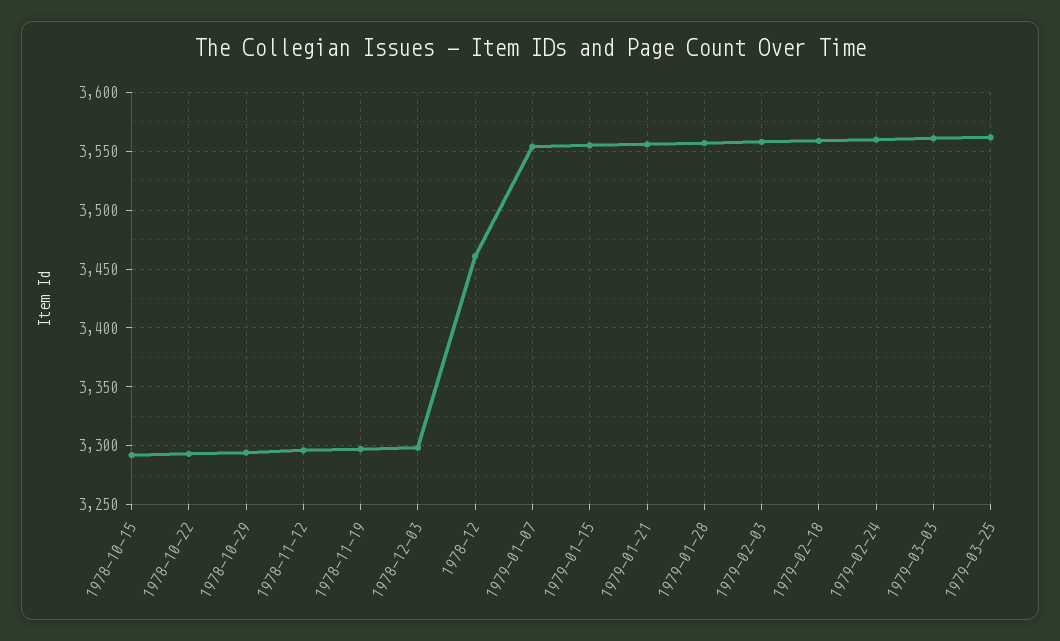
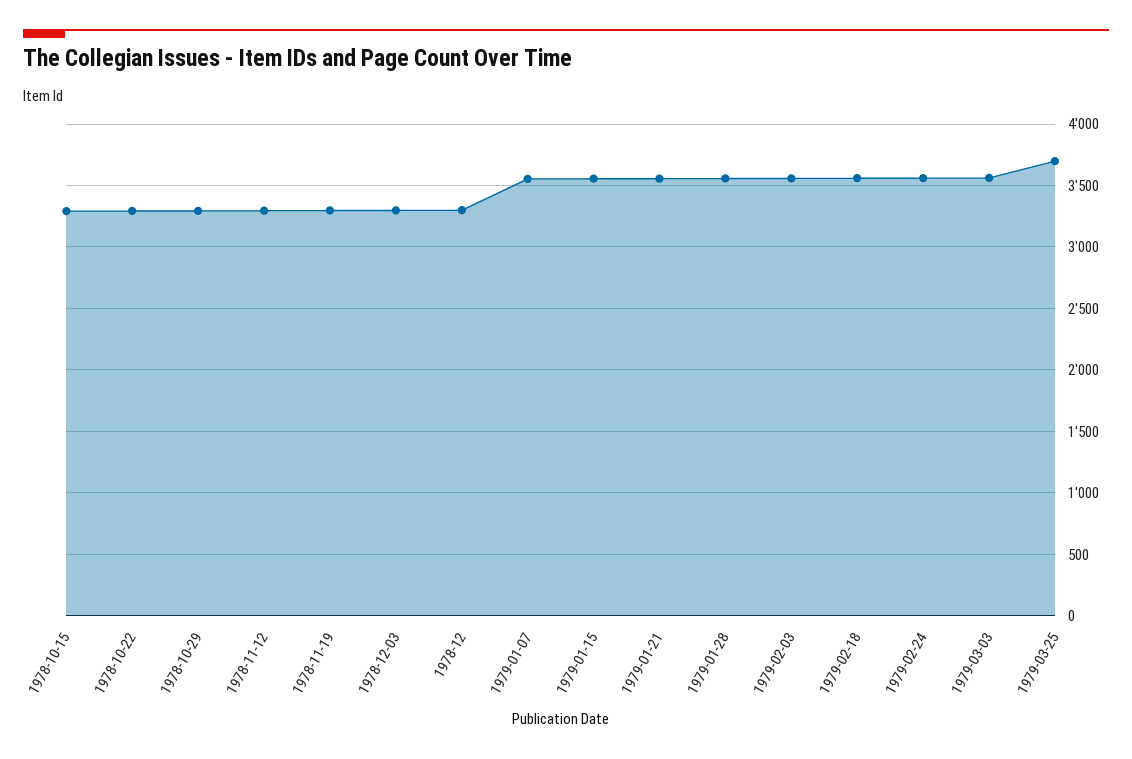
  {
    "1978-10-15": 3290,
    "1978-10-22": 3290,
    "1978-10-29": 3290,
    "1978-11-12": 3300,
    "1978-11-19": 3300,
    "1978-12-03": 3300,
-   "1978-12": 3460,
+   "1978-12": 3300,
    "1979-01-07": 3550,
    "1979-01-15": 3560,
    "1979-01-21": 3560,
    "1979-01-28": 3560,
    "1979-02-03": 3560,
    "1979-02-18": 3560,
    "1979-02-24": 3560,
    "1979-03-03": 3560,
-   "1979-03-25": 3560
+   "1979-03-25": 3700
  }

